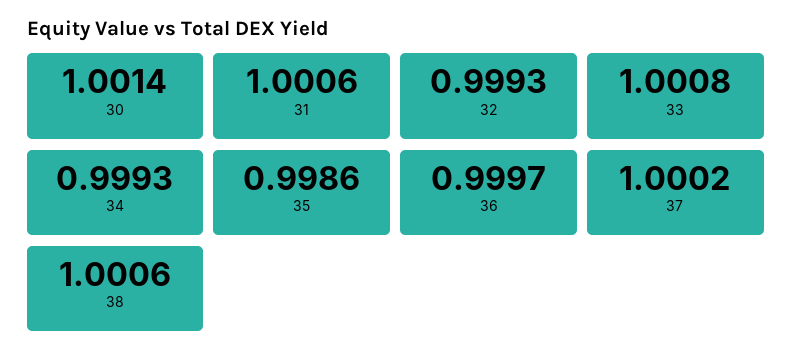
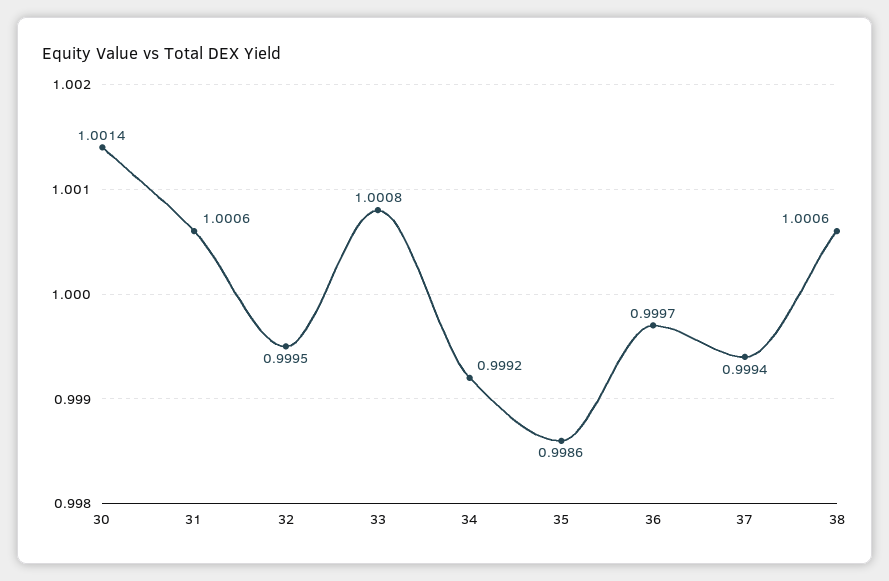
  {
    "30": 1.0014,
    "31": 1.0006,
-   "32": 0.9993,
+   "32": 0.9995,
    "33": 1.0008,
-   "34": 0.9993,
+   "34": 0.9992,
    "35": 0.9986,
    "36": 0.9997,
-   "37": 1.0002,
+   "37": 0.9994,
    "38": 1.0006
  }

